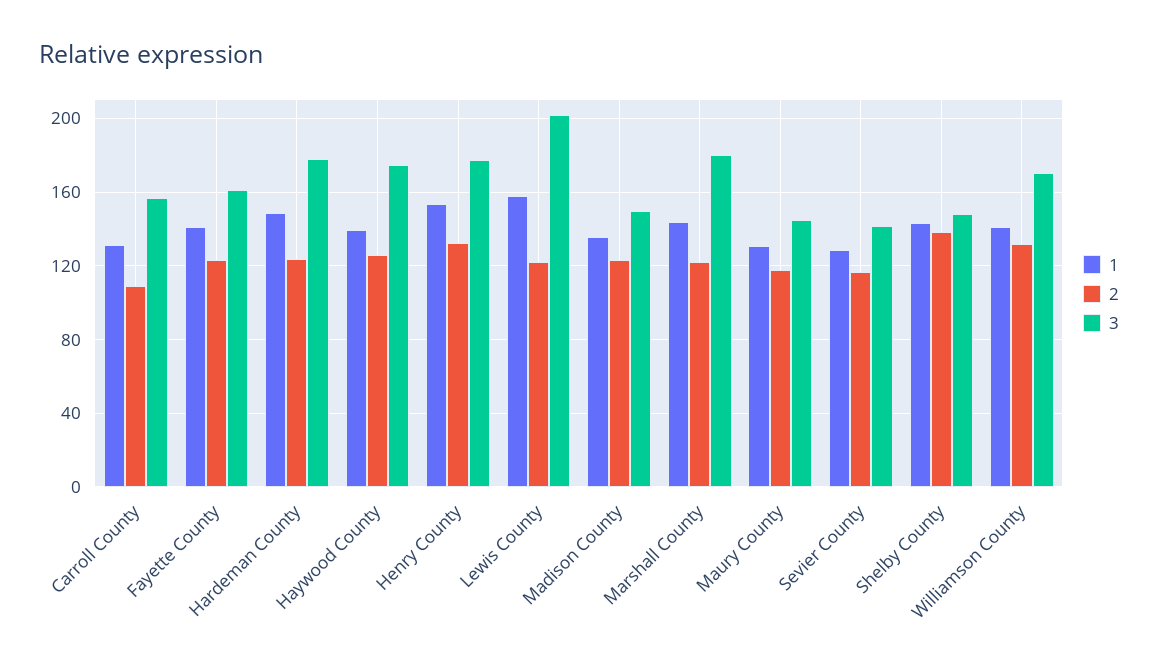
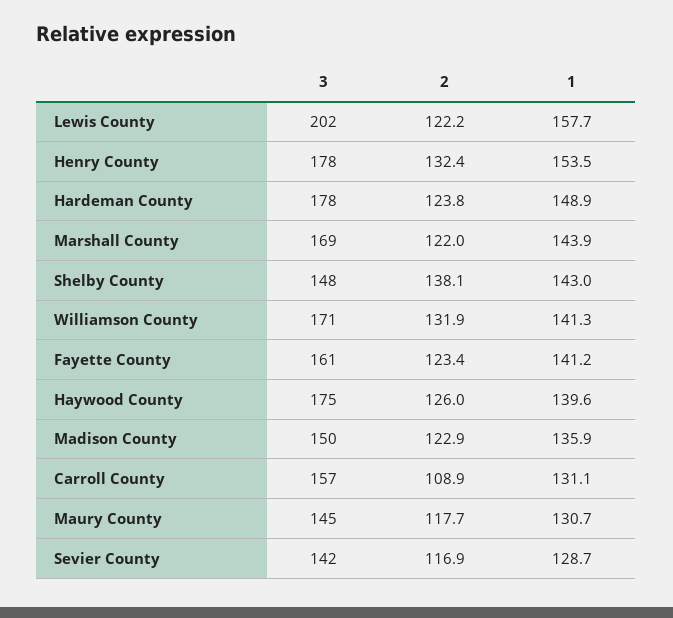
  {
    "1": {
      "Carroll County": 131.1,
      "Fayette County": 141.2,
      "Hardeman County": 148.9,
      "Haywood County": 139.6,
      "Henry County": 153.5,
      "Lewis County": 157.7,
      "Madison County": 135.9,
      "Marshall County": 143.9,
      "Maury County": 130.7,
      "Sevier County": 128.7,
      "Shelby County": 143,
      "Williamson County": 141.3
    },
    "2": {
      "Carroll County": 108.9,
      "Fayette County": 123.4,
      "Hardeman County": 123.8,
      "Haywood County": 126,
      "Henry County": 132.4,
      "Lewis County": 122.2,
      "Madison County": 122.9,
      "Marshall County": 122,
      "Maury County": 117.7,
      "Sevier County": 116.9,
      "Shelby County": 138.1,
      "Williamson County": 131.9
    },
    "3": {
      "Carroll County": 157,
      "Fayette County": 161,
      "Hardeman County": 178,
      "Haywood County": 175,
      "Henry County": 178,
      "Lewis County": 202,
      "Madison County": 150,
-     "Marshall County": 180,
+     "Marshall County": 169,
      "Maury County": 145,
      "Sevier County": 142,
      "Shelby County": 148,
      "Williamson County": 171
    }
  }

